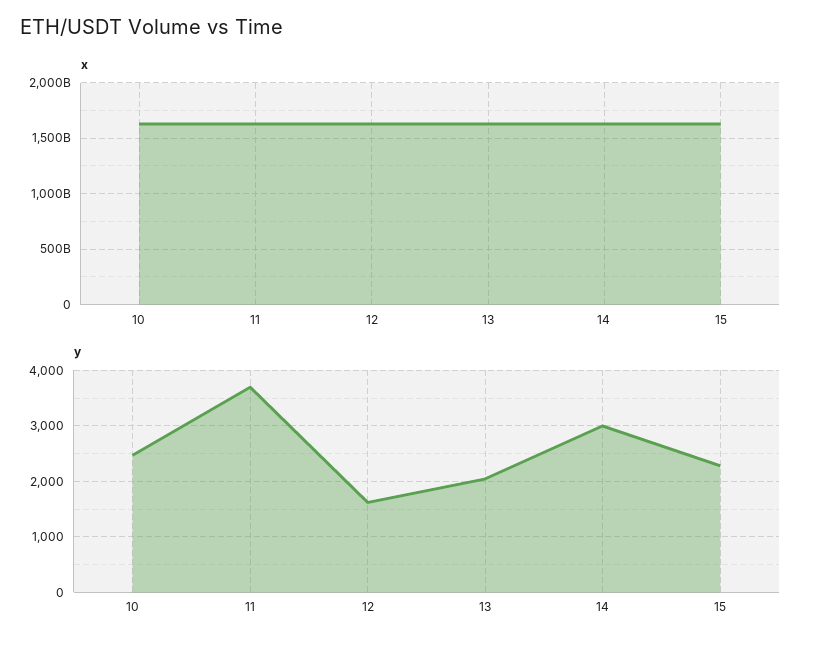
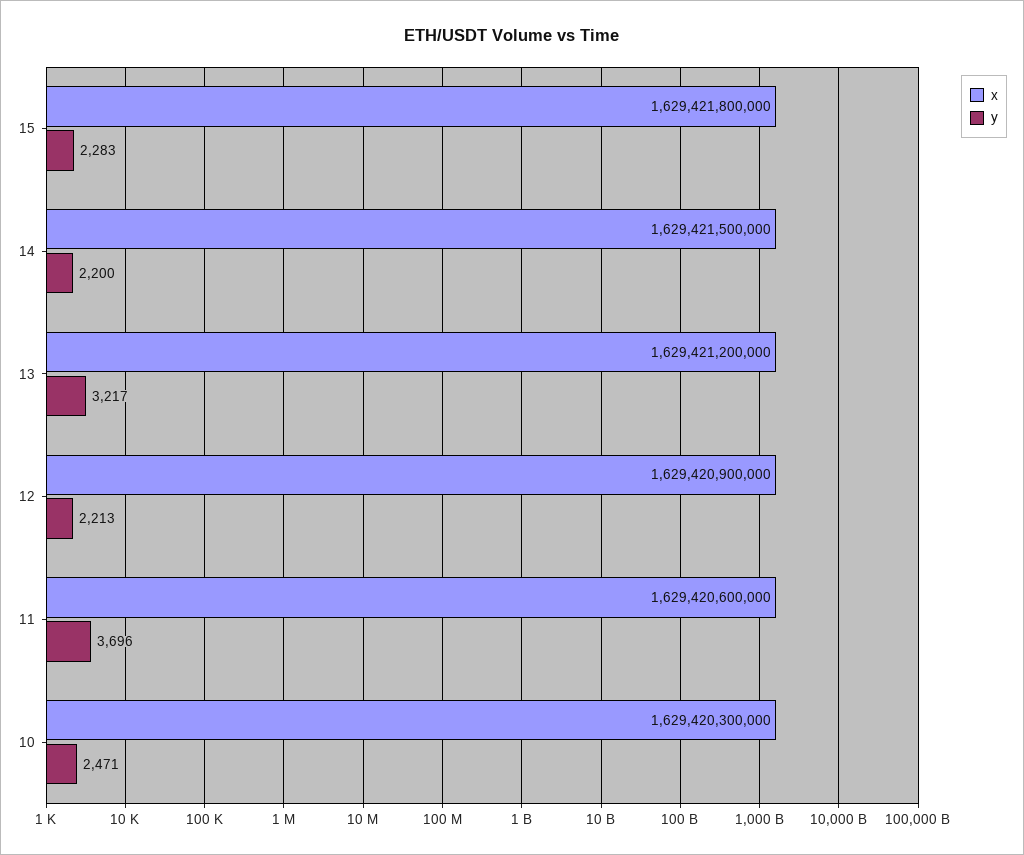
  {
    "x": {
      "10": 1629420300000,
      "11": 1629420600000,
      "12": 1629420900000,
      "13": 1629421200000,
      "14": 1629421500000,
      "15": 1629421800000
    },
    "y": {
      "10": 2471,
      "11": 3696,
-     "12": 1600,
+     "12": 2213,
-     "13": 2000,
+     "13": 3217,
-     "14": 3000,
+     "14": 2200,
      "15": 2283
    }
  }

